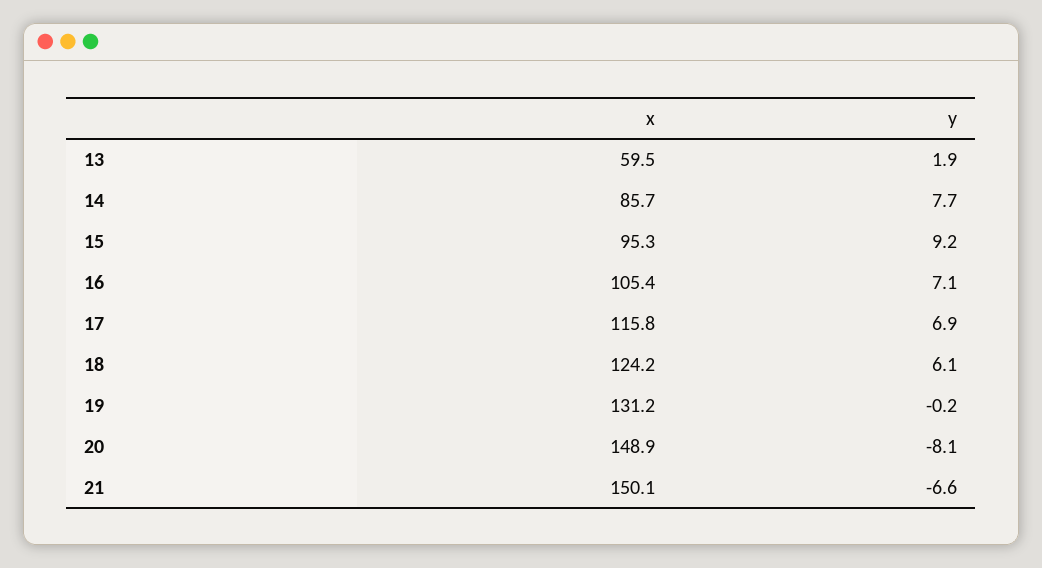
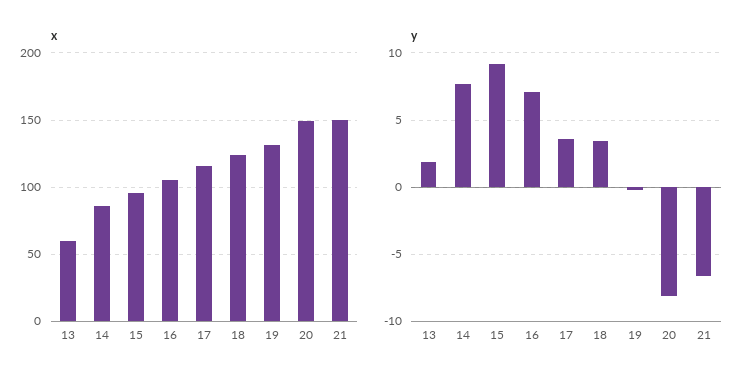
  {
    "x": {
      "13": 59.5,
      "14": 85.7,
      "15": 95.3,
      "16": 105.4,
      "17": 115.8,
      "18": 124.2,
      "19": 131.2,
      "20": 148.9,
      "21": 150.1
    },
    "y": {
      "13": 1.9,
      "14": 7.7,
      "15": 9.2,
      "16": 7.1,
-     "17": 6.9,
+     "17": 3.5,
-     "18": 6.1,
+     "18": 3.5,
      "19": -0.2,
      "20": -8.1,
      "21": -6.6
    }
  }

